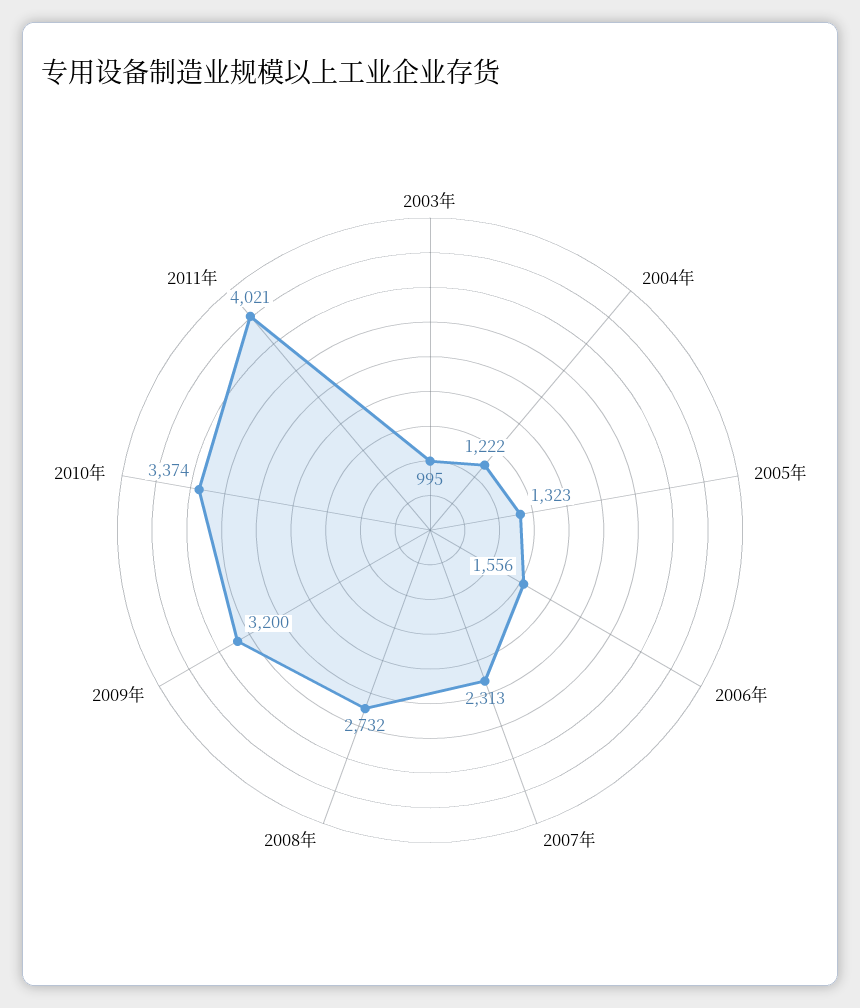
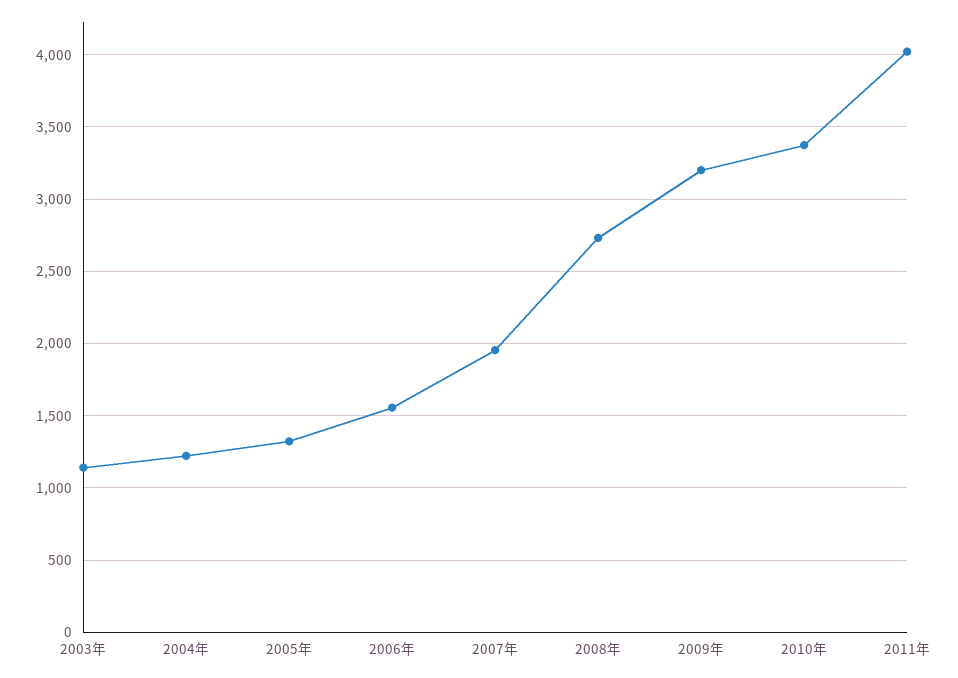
  {
-   "2003年": 995,
+   "2003年": 1150,
    "2004年": 1222,
    "2005年": 1323,
    "2006年": 1556,
-   "2007年": 2313,
+   "2007年": 1950,
    "2008年": 2732,
    "2009年": 3200,
    "2010年": 3374,
    "2011年": 4021
  }

